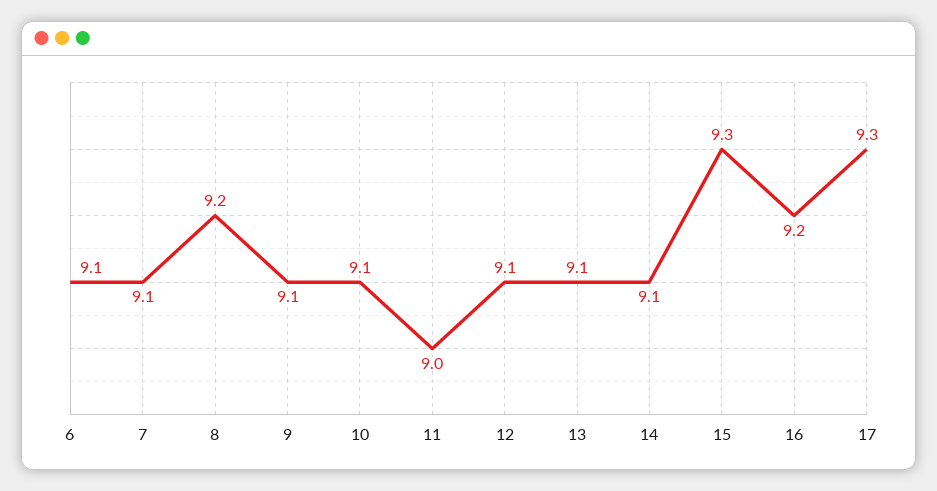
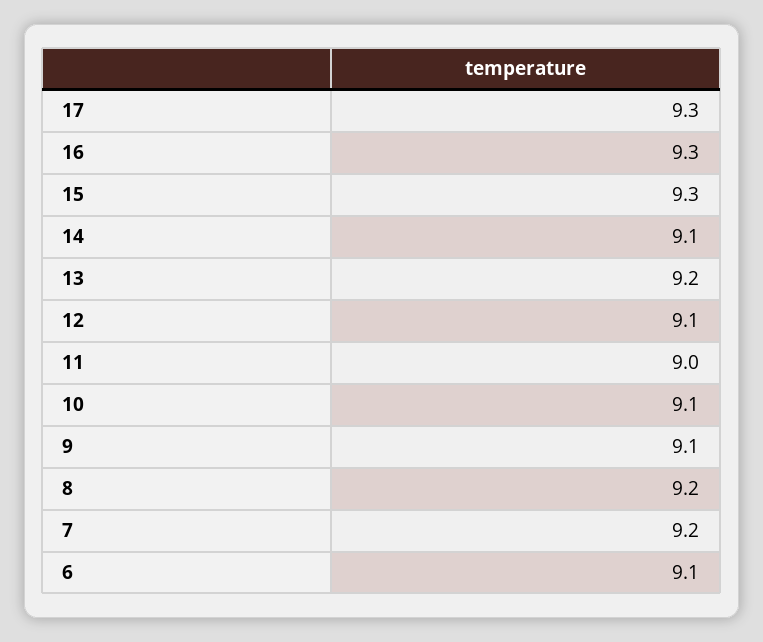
  {
    "6": 9.1,
-   "7": 9.1,
+   "7": 9.2,
    "8": 9.2,
    "9": 9.1,
    "10": 9.1,
    "11": 9,
    "12": 9.1,
-   "13": 9.1,
+   "13": 9.2,
    "14": 9.1,
    "15": 9.3,
-   "16": 9.2,
+   "16": 9.3,
    "17": 9.3
  }

